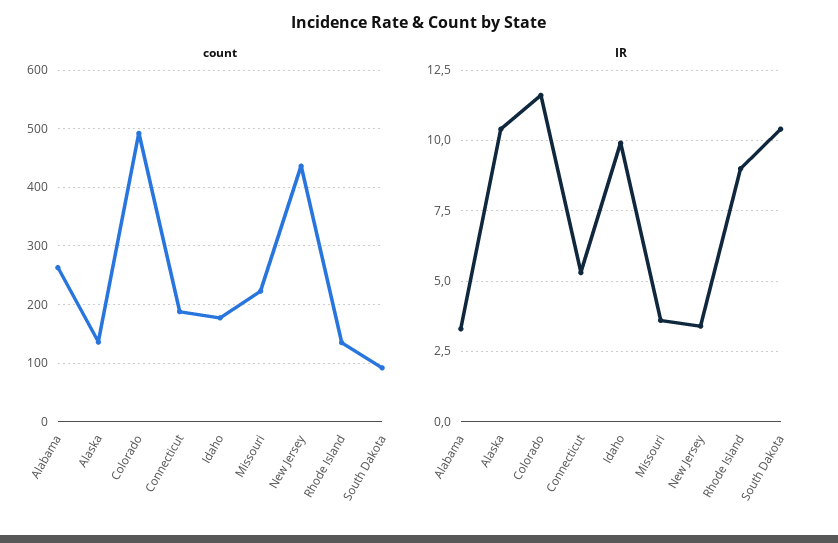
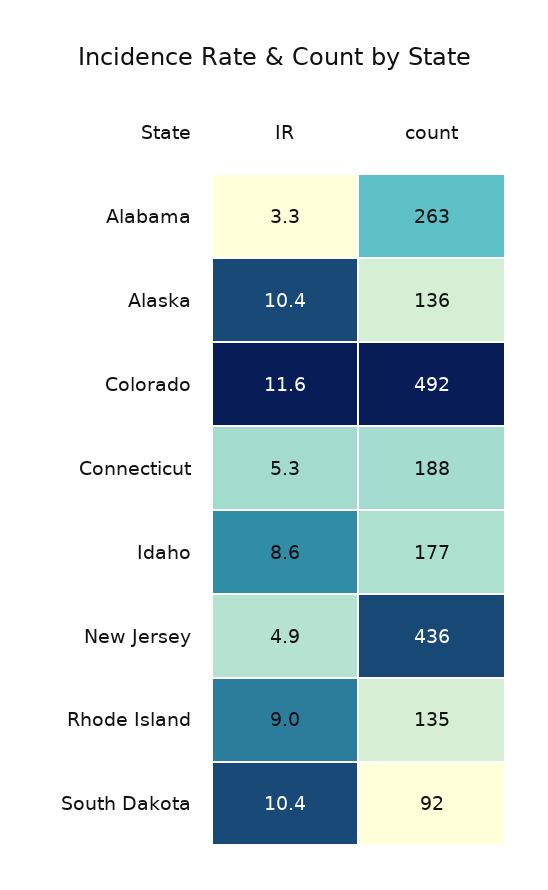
  {
    "count": {
      "Alabama": 263,
      "Alaska": 136,
      "Colorado": 492,
      "Connecticut": 188,
      "Idaho": 177,
-     "Missouri": 220,
      "New Jersey": 436,
      "Rhode Island": 135,
      "South Dakota": 92
    },
    "IR": {
      "Alabama": 3.3,
      "Alaska": 10.4,
      "Colorado": 11.6,
      "Connecticut": 5.3,
-     "Idaho": 10,
+     "Idaho": 8.6,
-     "Missouri": 3.5,
-     "New Jersey": 3.5,
+     "New Jersey": 4.9,
      "Rhode Island": 9,
      "South Dakota": 10.4
    }
  }

